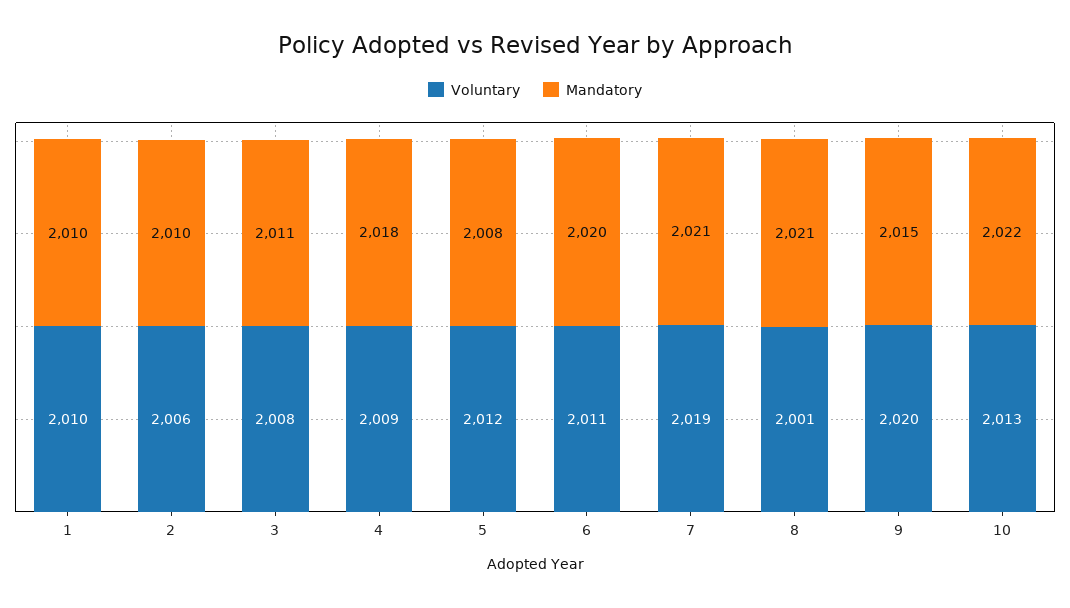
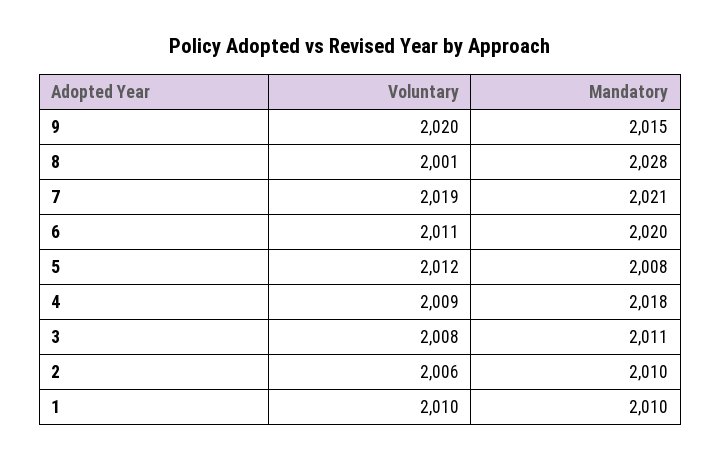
  {
    "Voluntary": {
      "1": 2010,
      "2": 2006,
      "3": 2008,
      "4": 2009,
      "5": 2012,
      "6": 2011,
      "7": 2019,
      "8": 2001,
-     "9": 2020,
+     "9": 2020
-     "10": 2013
    },
    "Mandatory": {
      "1": 2010,
      "2": 2010,
      "3": 2011,
      "4": 2018,
      "5": 2008,
      "6": 2020,
      "7": 2021,
-     "8": 2021,
+     "8": 2028,
-     "9": 2015,
+     "9": 2015
-     "10": 2022
    }
  }

